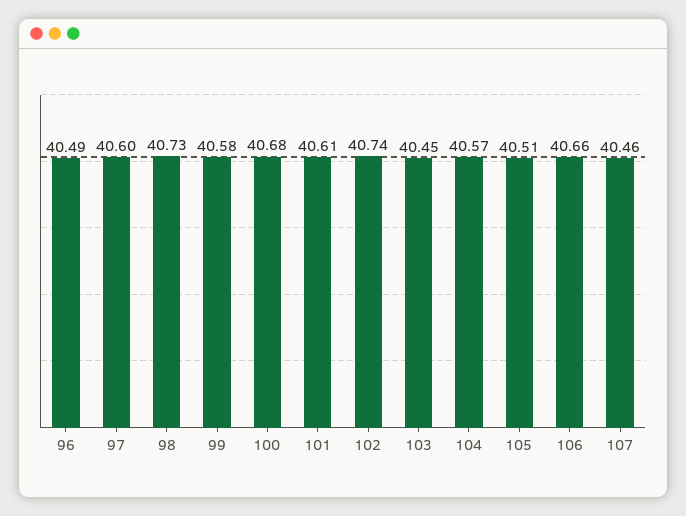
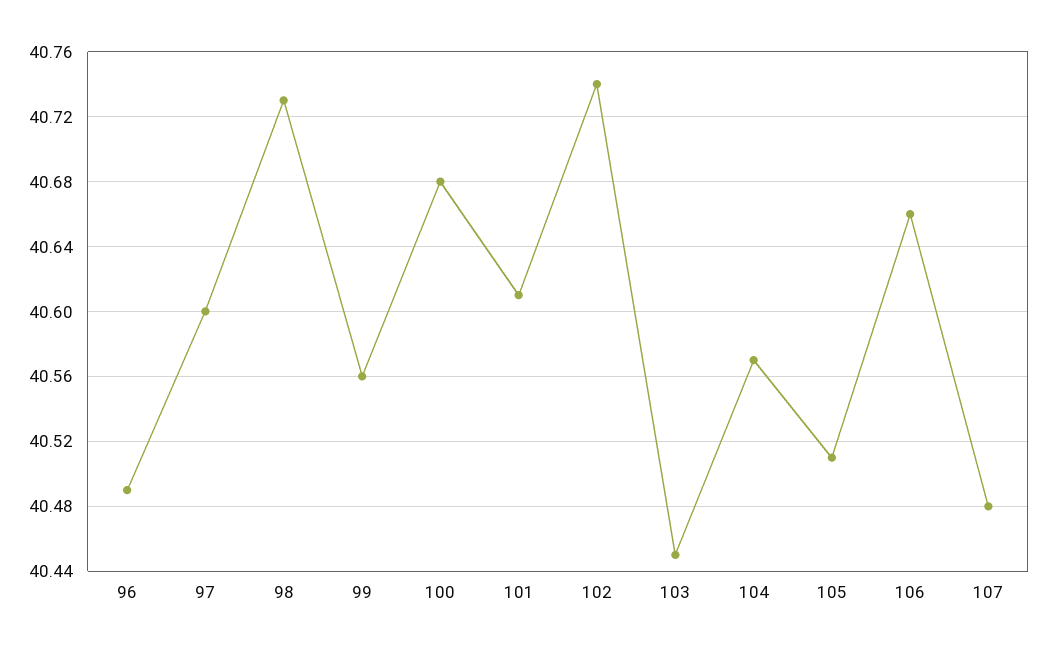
  {
    "96": 40.49,
    "97": 40.6,
    "98": 40.73,
-   "99": 40.58,
+   "99": 40.56,
    "100": 40.68,
    "101": 40.61,
    "102": 40.74,
    "103": 40.45,
    "104": 40.57,
    "105": 40.51,
    "106": 40.66,
-   "107": 40.46
+   "107": 40.48
  }

